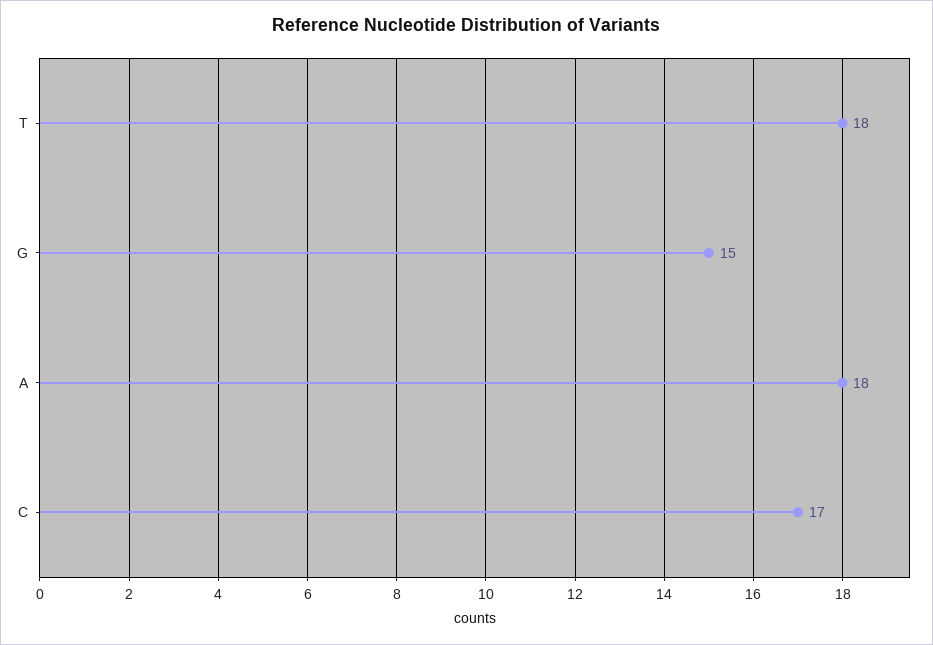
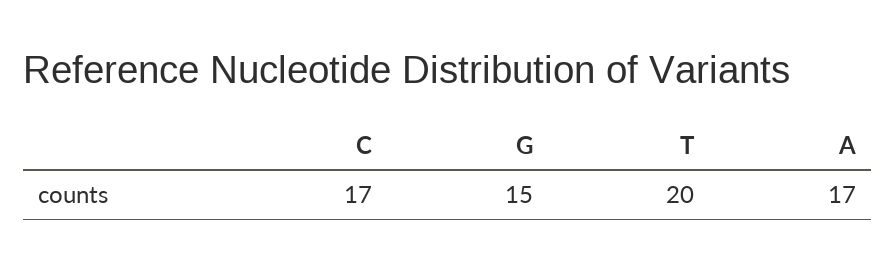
  {
-   "T": 18,
+   "T": 20,
    "G": 15,
-   "A": 18,
+   "A": 17,
    "C": 17
  }

